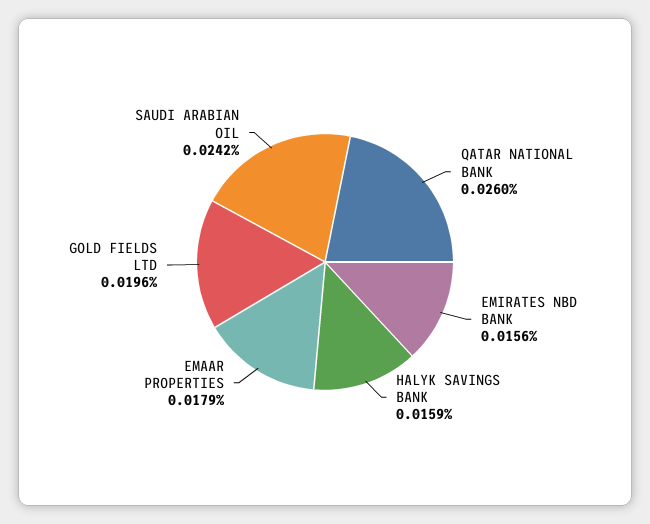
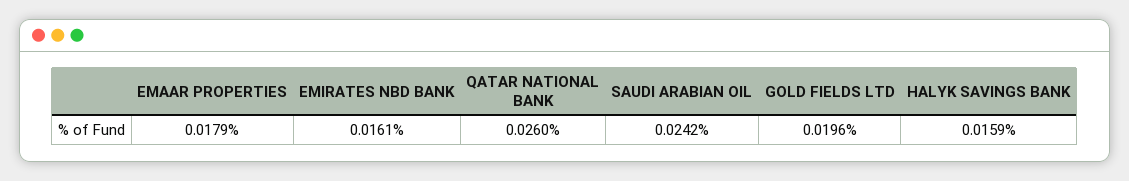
  {
    "QATAR NATIONAL BANK": 0.026,
-   "EMIRATES NBD BANK": 0.0156,
+   "EMIRATES NBD BANK": 0.0161,
    "HALYK SAVINGS BANK": 0.0159,
    "EMAAR PROPERTIES": 0.0179,
    "GOLD FIELDS LTD": 0.0196,
    "SAUDI ARABIAN OIL": 0.0242
  }

